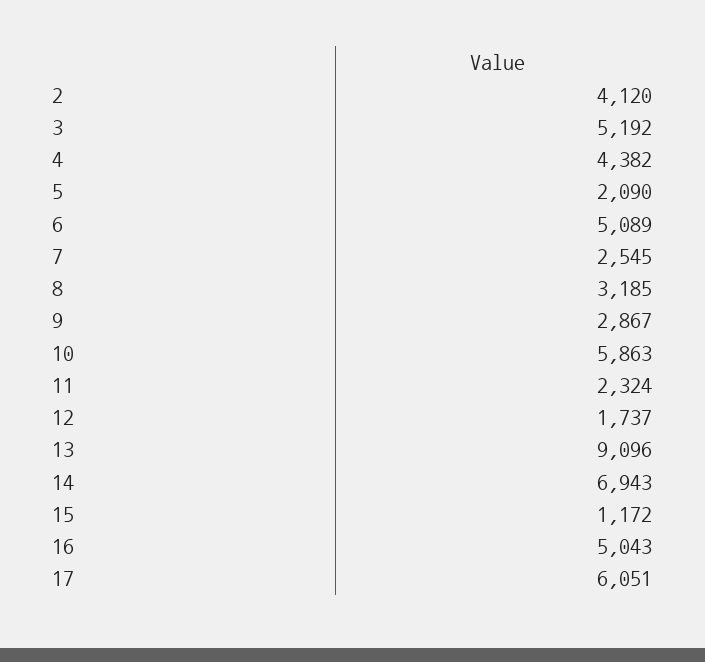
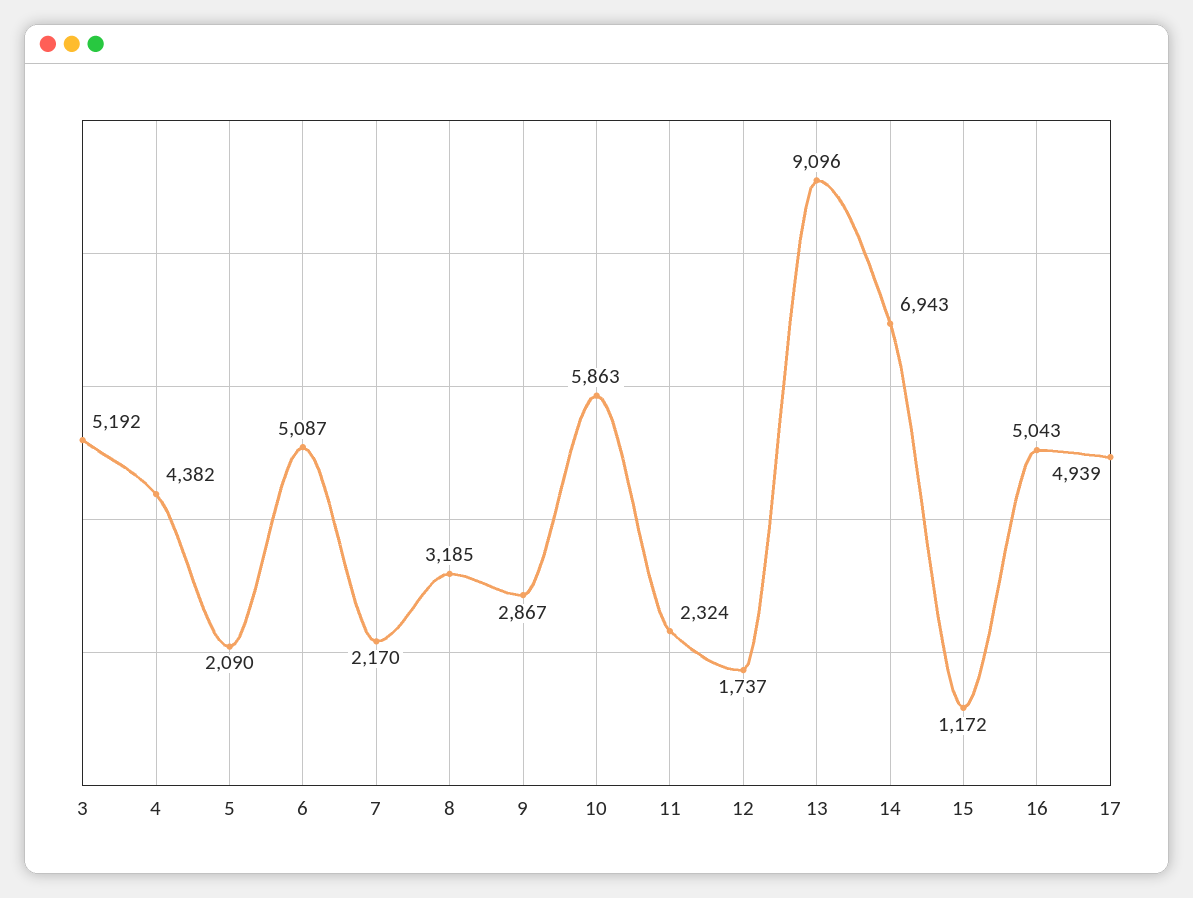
  {
-   "2": 4120,
    "3": 5192,
    "4": 4382,
    "5": 2090,
-   "6": 5089,
+   "6": 5087,
-   "7": 2545,
+   "7": 2170,
    "8": 3185,
    "9": 2867,
    "10": 5863,
    "11": 2324,
    "12": 1737,
    "13": 9096,
    "14": 6943,
    "15": 1172,
    "16": 5043,
-   "17": 6051
+   "17": 4939
  }

